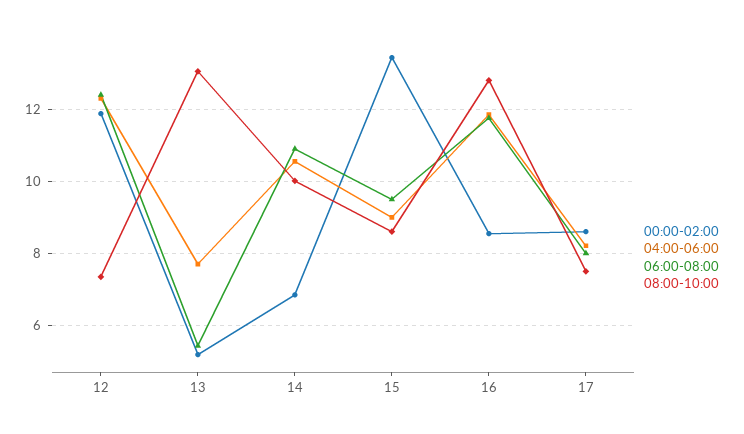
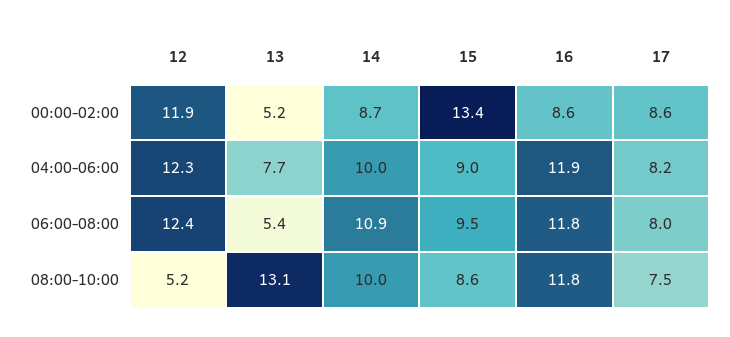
  {
    "00:00-02:00": {
      "12": 11.9,
      "13": 5.2,
-     "14": 6.8,
+     "14": 8.7,
      "15": 13.4,
      "16": 8.6,
      "17": 8.6
    },
    "04:00-06:00": {
      "12": 12.3,
      "13": 7.7,
-     "14": 10.6,
+     "14": 10,
      "15": 9,
      "16": 11.9,
      "17": 8.2
    },
    "06:00-08:00": {
      "12": 12.4,
      "13": 5.4,
      "14": 10.9,
      "15": 9.5,
      "16": 11.8,
      "17": 8
    },
    "08:00-10:00": {
-     "12": 7.4,
+     "12": 5.2,
      "13": 13.1,
      "14": 10,
      "15": 8.6,
-     "16": 12.8,
+     "16": 11.8,
      "17": 7.5
    }
  }

